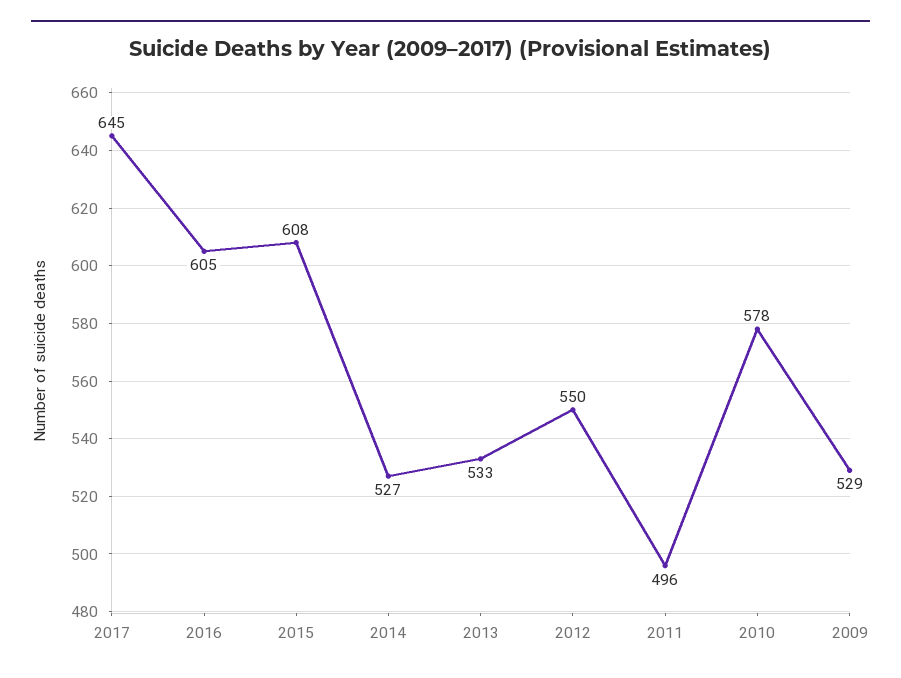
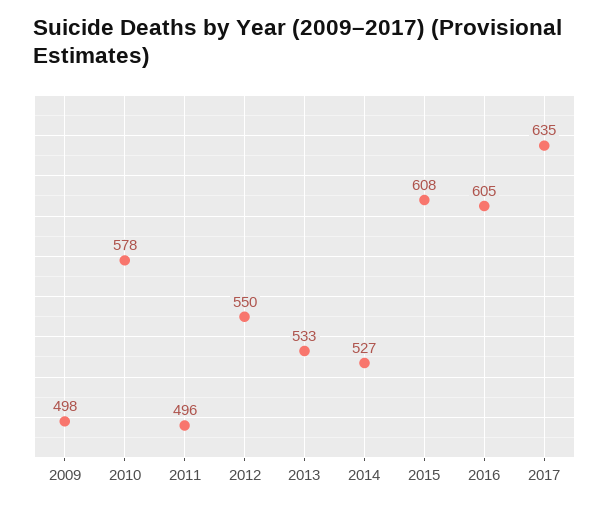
  {
-   "2017": 645,
+   "2017": 635,
    "2016": 605,
    "2015": 608,
    "2014": 527,
    "2013": 533,
    "2012": 550,
    "2011": 496,
    "2010": 578,
-   "2009": 529
+   "2009": 498
  }

